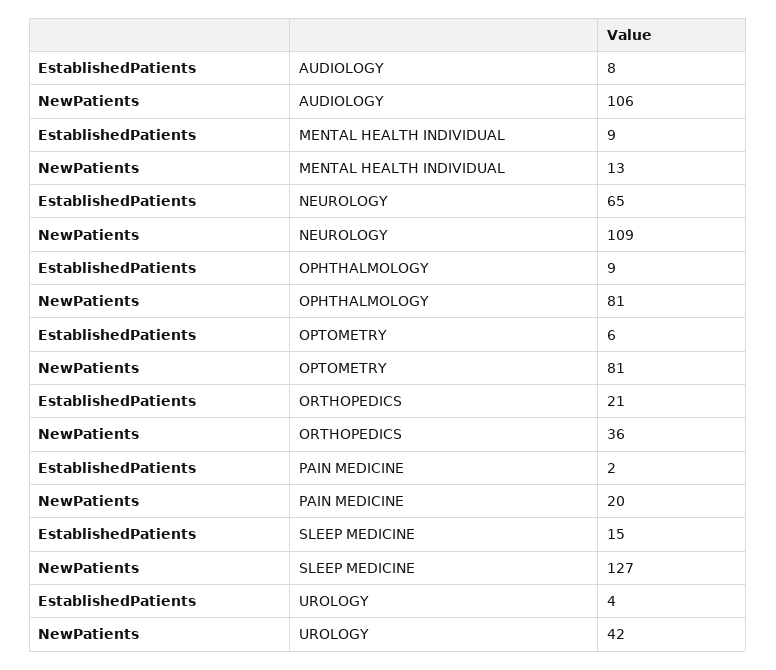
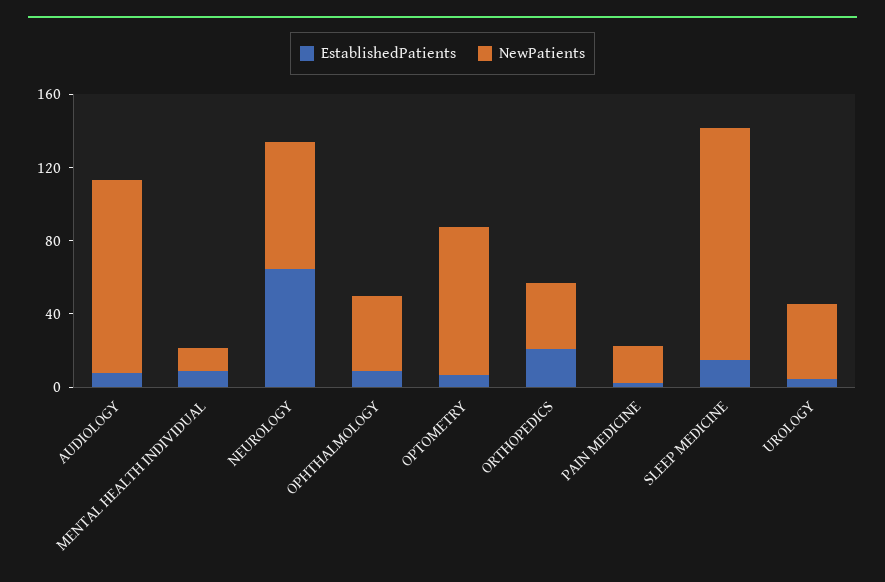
  {
    "EstablishedPatients": {
      "AUDIOLOGY": 8,
      "MENTAL HEALTH INDIVIDUAL": 9,
      "NEUROLOGY": 65,
      "OPHTHALMOLOGY": 9,
      "OPTOMETRY": 6,
      "ORTHOPEDICS": 21,
      "PAIN MEDICINE": 2,
      "SLEEP MEDICINE": 15,
      "UROLOGY": 4
    },
    "NewPatients": {
      "AUDIOLOGY": 106,
      "MENTAL HEALTH INDIVIDUAL": 13,
-     "NEUROLOGY": 109,
+     "NEUROLOGY": 70,
-     "OPHTHALMOLOGY": 81,
+     "OPHTHALMOLOGY": 40,
      "OPTOMETRY": 81,
      "ORTHOPEDICS": 36,
      "PAIN MEDICINE": 20,
      "SLEEP MEDICINE": 127,
      "UROLOGY": 42
    }
  }

